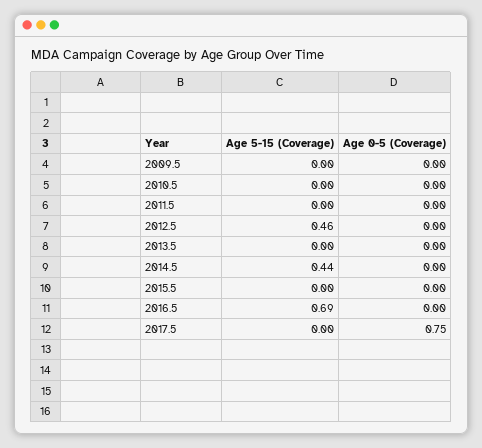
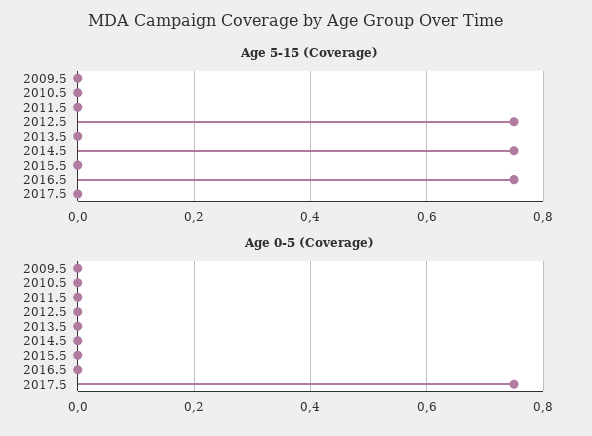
  {
    "Age 5-15 (Coverage)": {
      "2009.5": 0,
      "2010.5": 0,
      "2011.5": 0,
-     "2012.5": 0.46,
+     "2012.5": 0.75,
      "2013.5": 0,
-     "2014.5": 0.44,
+     "2014.5": 0.75,
      "2015.5": 0,
-     "2016.5": 0.69,
+     "2016.5": 0.75,
      "2017.5": 0
    },
    "Age 0-5 (Coverage)": {
      "2009.5": 0,
      "2010.5": 0,
      "2011.5": 0,
      "2012.5": 0,
      "2013.5": 0,
      "2014.5": 0,
      "2015.5": 0,
      "2016.5": 0,
      "2017.5": 0.75
    }
  }

